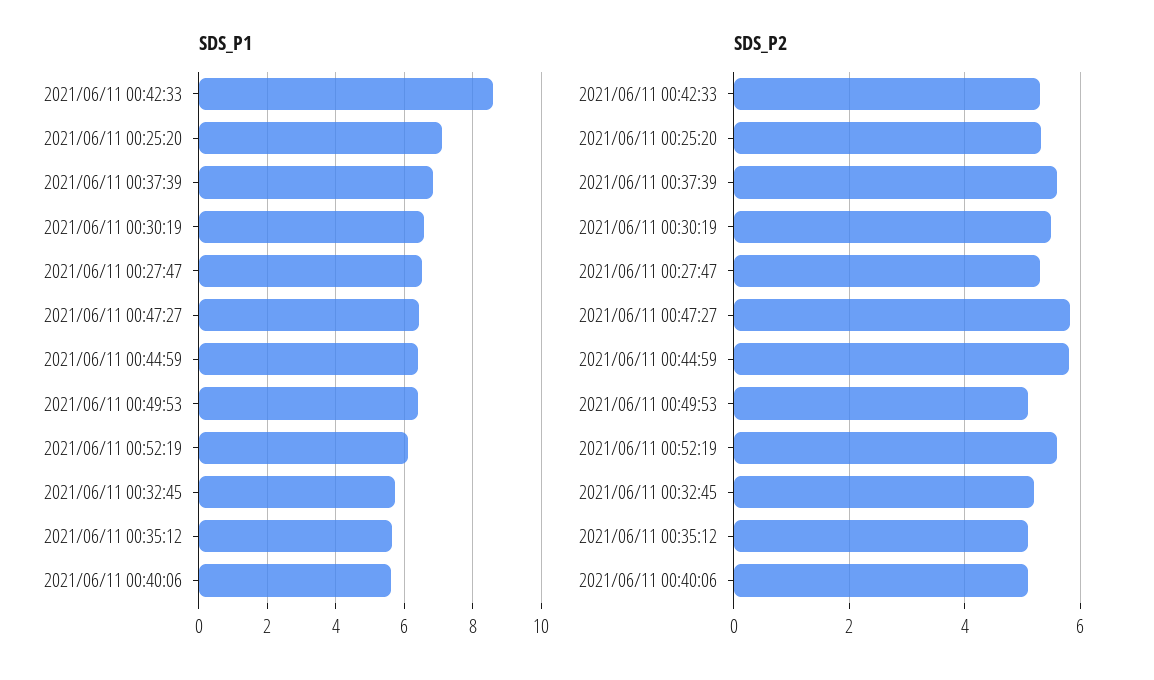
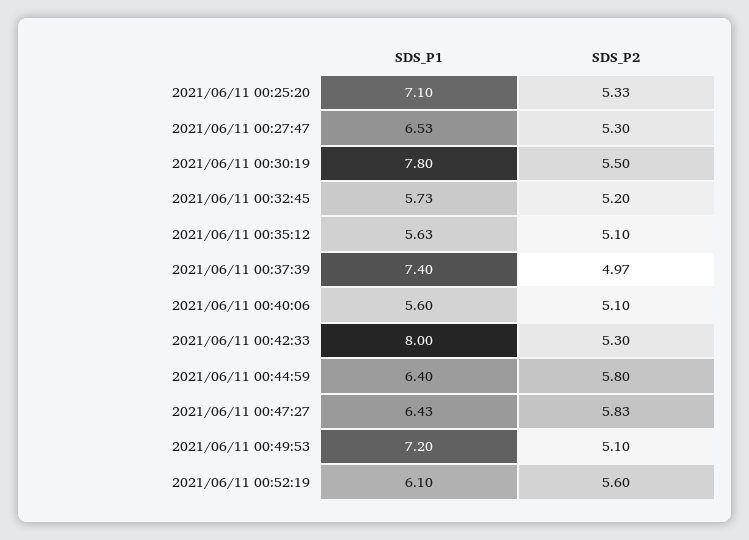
  {
    "SDS_P1": {
-     "2021/06/11 00:42:33": 8.6,
+     "2021/06/11 00:42:33": 8,
      "2021/06/11 00:25:20": 7.1,
-     "2021/06/11 00:37:39": 6.8,
+     "2021/06/11 00:37:39": 7.4,
-     "2021/06/11 00:30:19": 6.6,
+     "2021/06/11 00:30:19": 7.8,
      "2021/06/11 00:27:47": 6.53,
      "2021/06/11 00:47:27": 6.43,
      "2021/06/11 00:44:59": 6.4,
-     "2021/06/11 00:49:53": 6.4,
+     "2021/06/11 00:49:53": 7.2,
      "2021/06/11 00:52:19": 6.1,
      "2021/06/11 00:32:45": 5.73,
      "2021/06/11 00:35:12": 5.63,
      "2021/06/11 00:40:06": 5.6
    },
    "SDS_P2": {
      "2021/06/11 00:42:33": 5.3,
      "2021/06/11 00:25:20": 5.33,
-     "2021/06/11 00:37:39": 5.6,
+     "2021/06/11 00:37:39": 4.97,
      "2021/06/11 00:30:19": 5.5,
      "2021/06/11 00:27:47": 5.3,
      "2021/06/11 00:47:27": 5.83,
      "2021/06/11 00:44:59": 5.8,
      "2021/06/11 00:49:53": 5.1,
      "2021/06/11 00:52:19": 5.6,
      "2021/06/11 00:32:45": 5.2,
      "2021/06/11 00:35:12": 5.1,
      "2021/06/11 00:40:06": 5.1
    }
  }

